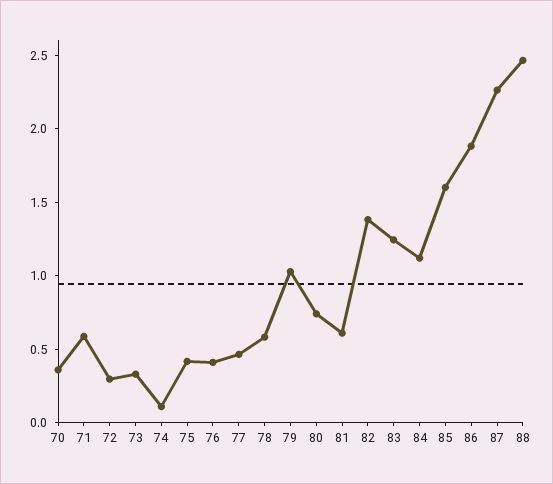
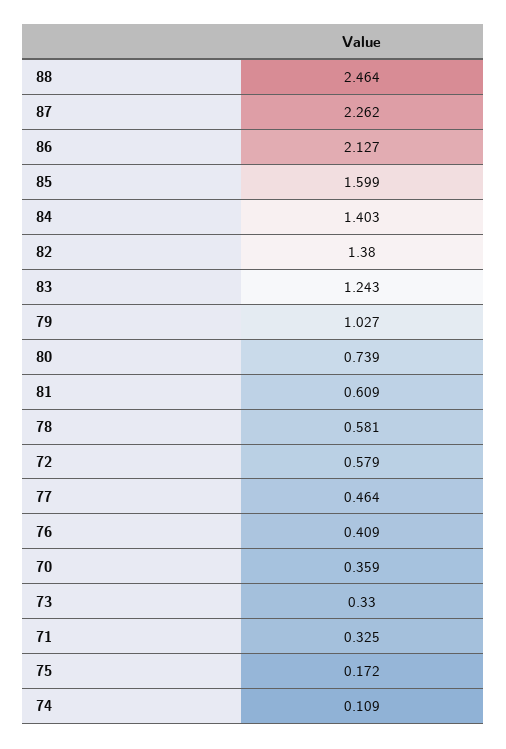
  {
    "70": 0.359,
-   "71": 0.6,
+   "71": 0.325,
-   "72": 0.3,
+   "72": 0.579,
    "73": 0.33,
    "74": 0.109,
-   "75": 0.4,
+   "75": 0.172,
    "76": 0.409,
    "77": 0.464,
    "78": 0.581,
    "79": 1.027,
    "80": 0.739,
    "81": 0.609,
    "82": 1.38,
    "83": 1.243,
-   "84": 1.1,
+   "84": 1.403,
    "85": 1.599,
-   "86": 1.9,
+   "86": 2.127,
    "87": 2.262,
    "88": 2.464
  }

